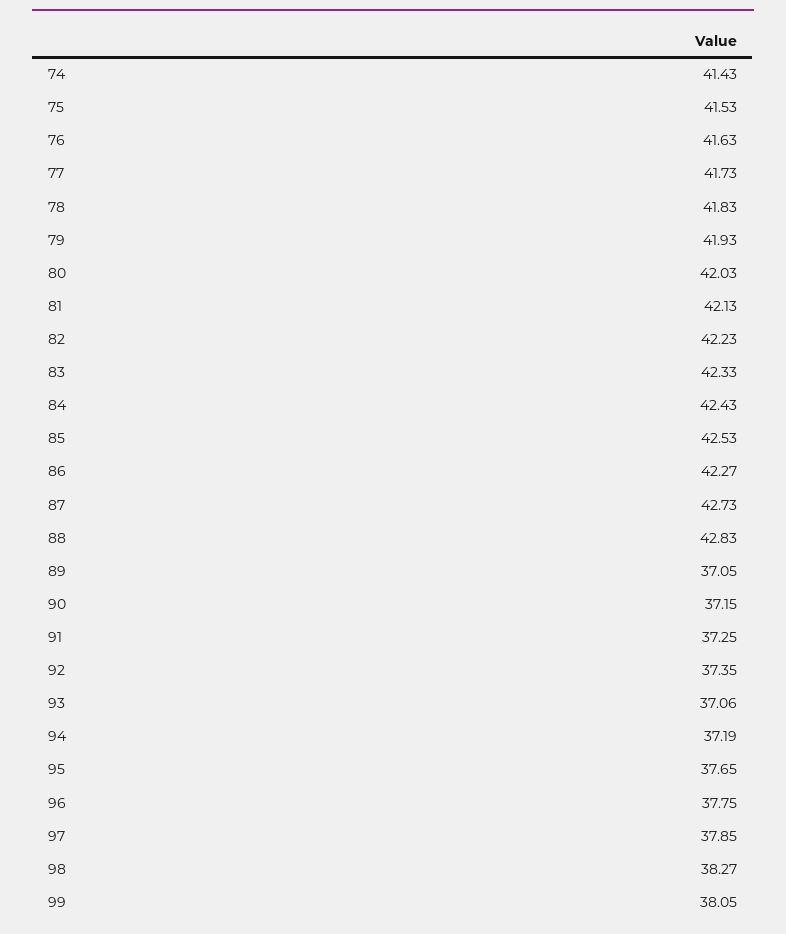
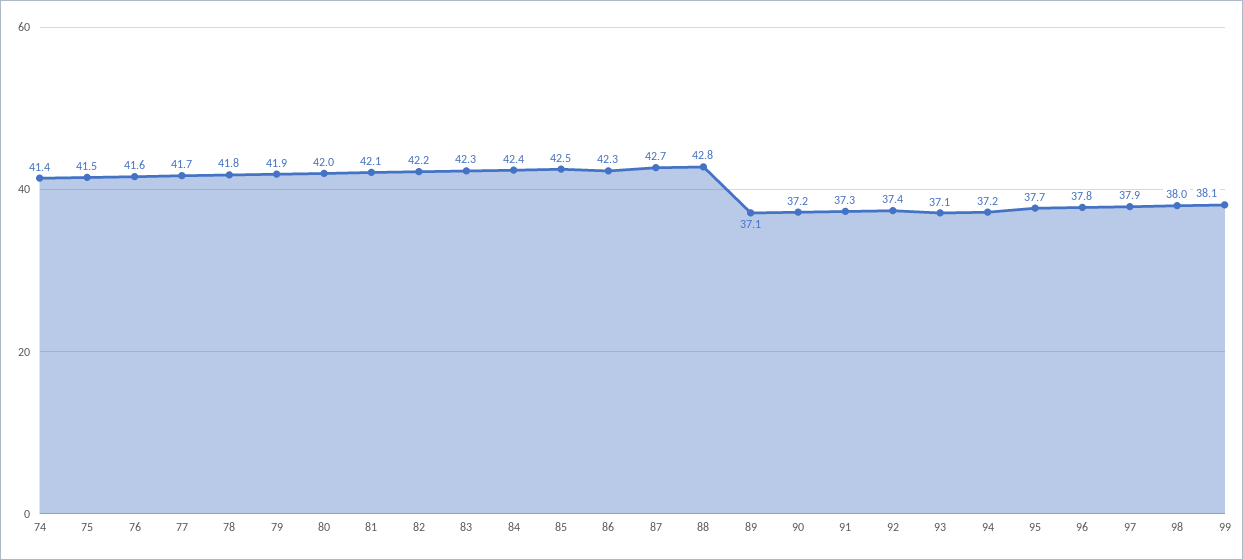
  {
    "74": 41.43,
    "75": 41.53,
    "76": 41.63,
    "77": 41.73,
    "78": 41.83,
    "79": 41.93,
    "80": 42.03,
    "81": 42.13,
    "82": 42.23,
    "83": 42.33,
    "84": 42.43,
    "85": 42.53,
    "86": 42.27,
    "87": 42.73,
    "88": 42.83,
    "89": 37.05,
    "90": 37.15,
    "91": 37.25,
    "92": 37.35,
    "93": 37.06,
    "94": 37.19,
    "95": 37.65,
    "96": 37.75,
    "97": 37.85,
-   "98": 38.27,
+   "98": 38,
    "99": 38.05
  }

